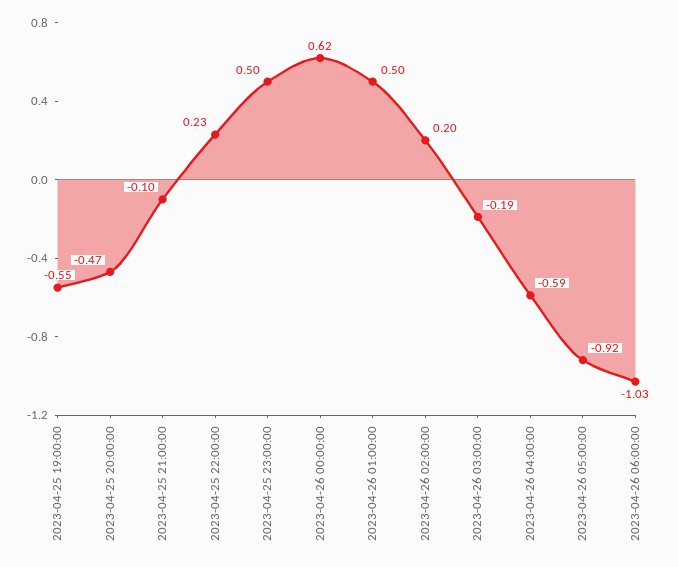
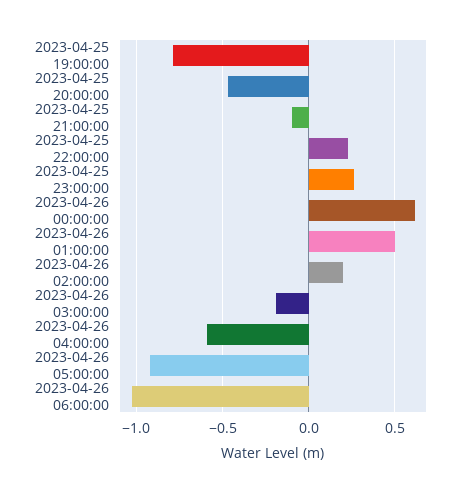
  {
-   "2023-04-25 19:00:00": -0.55,
+   "2023-04-25 19:00:00": -0.8,
    "2023-04-25 20:00:00": -0.47,
    "2023-04-25 21:00:00": -0.1,
    "2023-04-25 22:00:00": 0.23,
-   "2023-04-25 23:00:00": 0.5,
+   "2023-04-25 23:00:00": 0.25,
    "2023-04-26 00:00:00": 0.62,
    "2023-04-26 01:00:00": 0.5,
    "2023-04-26 02:00:00": 0.2,
    "2023-04-26 03:00:00": -0.19,
    "2023-04-26 04:00:00": -0.59,
    "2023-04-26 05:00:00": -0.92,
    "2023-04-26 06:00:00": -1.03
  }

